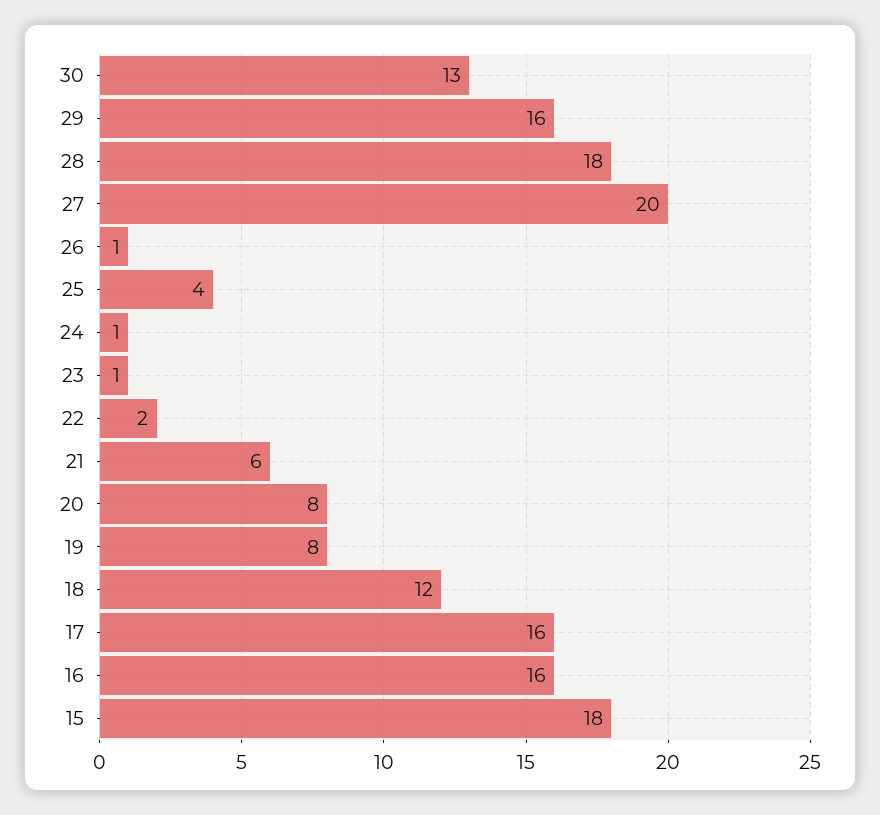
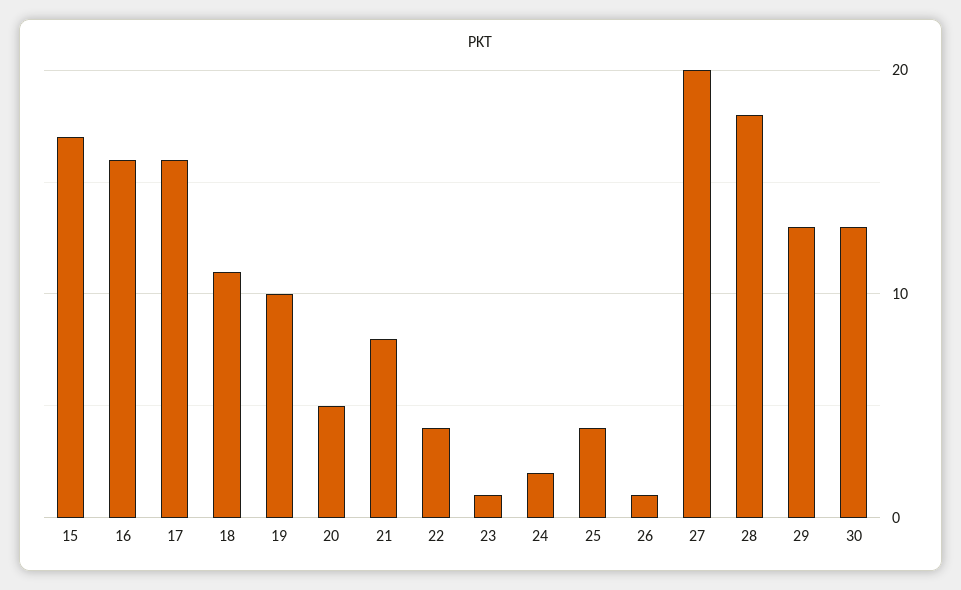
  {
    "30": 13,
-   "29": 16,
+   "29": 13,
    "28": 18,
    "27": 20,
    "26": 1,
    "25": 4,
-   "24": 1,
+   "24": 2,
    "23": 1,
-   "22": 2,
+   "22": 4,
-   "21": 6,
+   "21": 8,
-   "20": 8,
+   "20": 5,
-   "19": 8,
+   "19": 10,
-   "18": 12,
+   "18": 11,
    "17": 16,
    "16": 16,
-   "15": 18
+   "15": 17
  }

